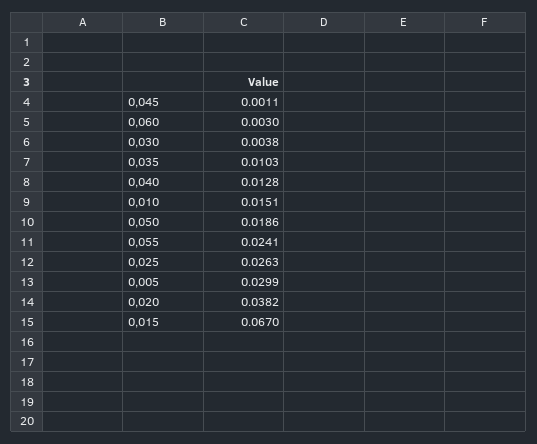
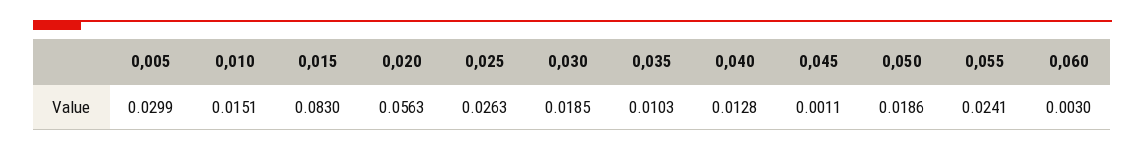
  {
    "0,045": 0.0011,
    "0,060": 0.003,
-   "0,030": 0.0038,
+   "0,030": 0.0185,
    "0,035": 0.0103,
    "0,040": 0.0128,
    "0,010": 0.0151,
    "0,050": 0.0186,
    "0,055": 0.0241,
    "0,025": 0.0263,
    "0,005": 0.0299,
-   "0,020": 0.0382,
+   "0,020": 0.0563,
-   "0,015": 0.067
+   "0,015": 0.083
  }

